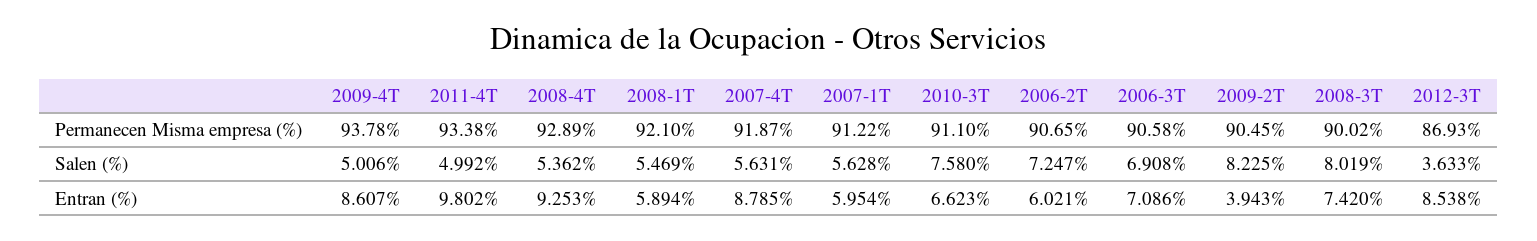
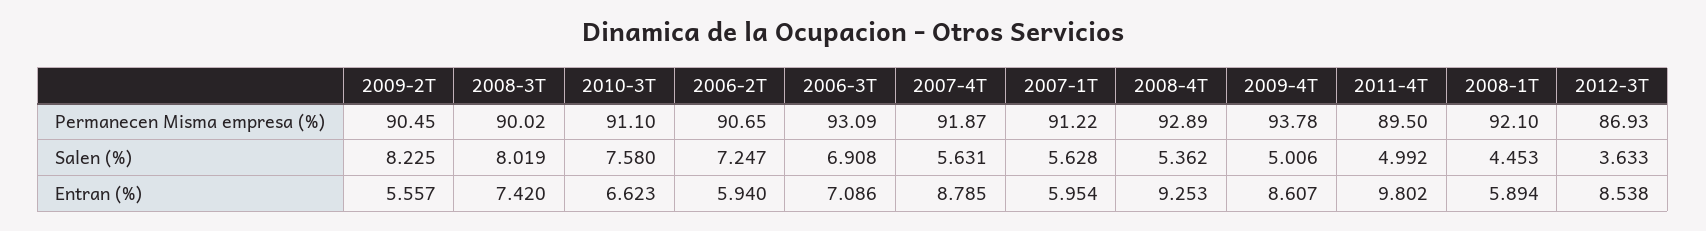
  {
    "2009-4T": {
      "Permanecen Misma empresa (%)": 93.78,
      "Salen (%)": 5.006,
      "Entran (%)": 8.607
    },
    "2011-4T": {
-     "Permanecen Misma empresa (%)": 93.38,
+     "Permanecen Misma empresa (%)": 89.5,
      "Salen (%)": 4.992,
      "Entran (%)": 9.802
    },
    "2008-4T": {
      "Permanecen Misma empresa (%)": 92.89,
      "Salen (%)": 5.362,
      "Entran (%)": 9.253
    },
    "2008-1T": {
      "Permanecen Misma empresa (%)": 92.1,
-     "Salen (%)": 5.469,
+     "Salen (%)": 4.453,
      "Entran (%)": 5.894
    },
    "2007-4T": {
      "Permanecen Misma empresa (%)": 91.87,
      "Salen (%)": 5.631,
      "Entran (%)": 8.785
    },
    "2007-1T": {
      "Permanecen Misma empresa (%)": 91.22,
      "Salen (%)": 5.628,
      "Entran (%)": 5.954
    },
    "2010-3T": {
      "Permanecen Misma empresa (%)": 91.1,
      "Salen (%)": 7.58,
      "Entran (%)": 6.623
    },
    "2006-2T": {
      "Permanecen Misma empresa (%)": 90.65,
      "Salen (%)": 7.247,
-     "Entran (%)": 6.021
+     "Entran (%)": 5.94
    },
    "2006-3T": {
-     "Permanecen Misma empresa (%)": 90.58,
+     "Permanecen Misma empresa (%)": 93.09,
      "Salen (%)": 6.908,
      "Entran (%)": 7.086
    },
    "2009-2T": {
      "Permanecen Misma empresa (%)": 90.45,
      "Salen (%)": 8.225,
-     "Entran (%)": 3.943
+     "Entran (%)": 5.557
    },
    "2008-3T": {
      "Permanecen Misma empresa (%)": 90.02,
      "Salen (%)": 8.019,
      "Entran (%)": 7.42
    },
    "2012-3T": {
      "Permanecen Misma empresa (%)": 86.93,
      "Salen (%)": 3.633,
      "Entran (%)": 8.538
    }
  }

